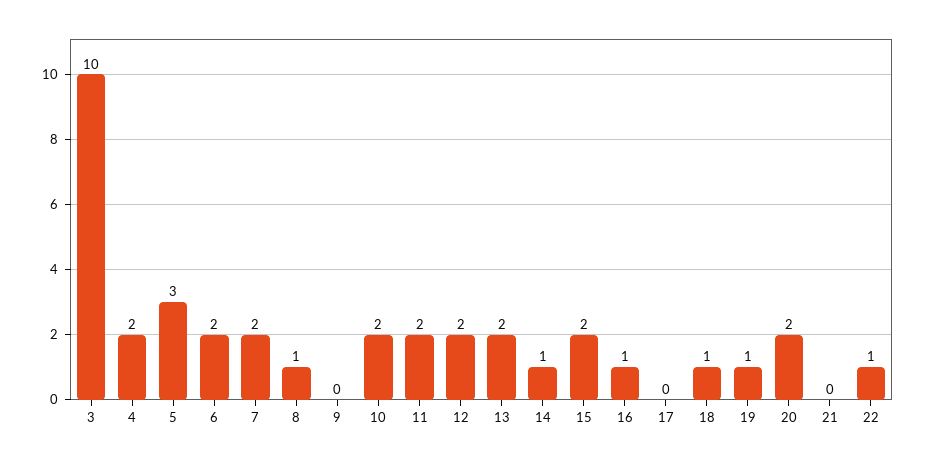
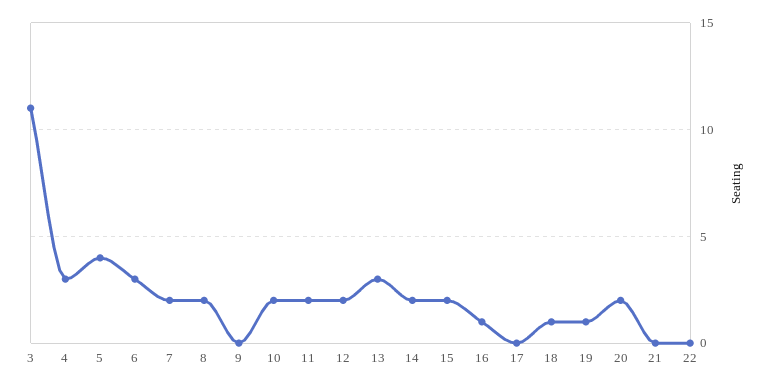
  {
-   "3": 10,
+   "3": 11,
-   "4": 2,
+   "4": 3,
-   "5": 3,
+   "5": 4,
-   "6": 2,
+   "6": 3,
    "7": 2,
-   "8": 1,
+   "8": 2,
    "9": 0,
    "10": 2,
    "11": 2,
    "12": 2,
-   "13": 2,
+   "13": 3,
-   "14": 1,
+   "14": 2,
    "15": 2,
    "16": 1,
    "17": 0,
    "18": 1,
    "19": 1,
    "20": 2,
    "21": 0,
-   "22": 1
+   "22": 0
  }

